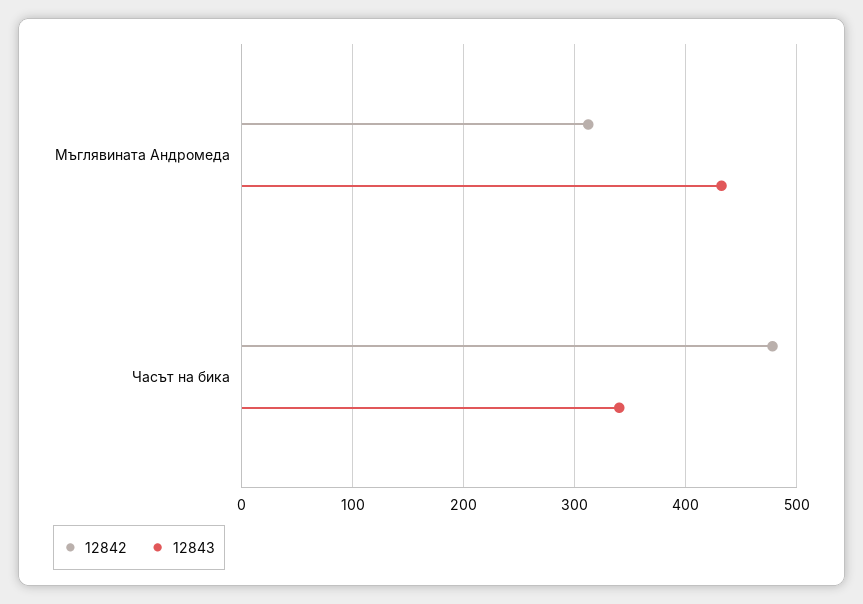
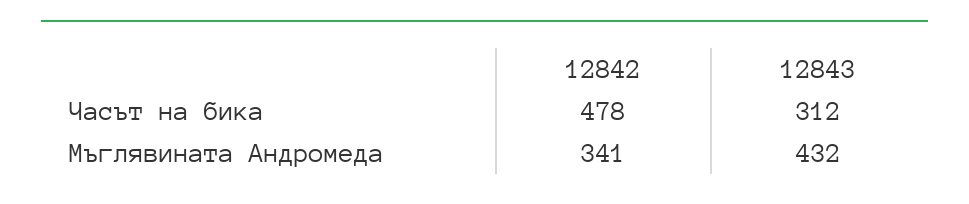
  {
    "12842": {
-     "Мъглявината Андромеда": 310,
+     "Мъглявината Андромеда": 341,
      "Часът на бика": 478
    },
    "12843": {
      "Мъглявината Андромеда": 432,
-     "Часът на бика": 340
+     "Часът на бика": 312
    }
  }

